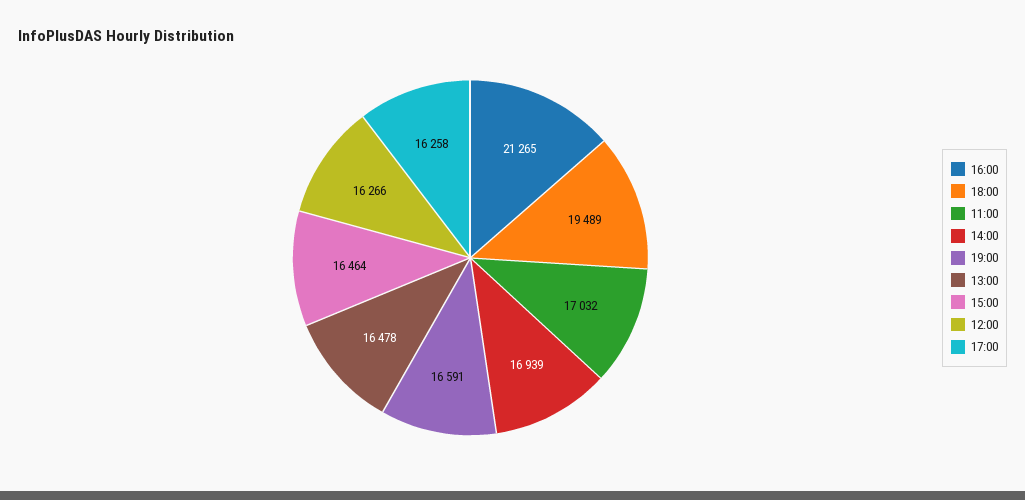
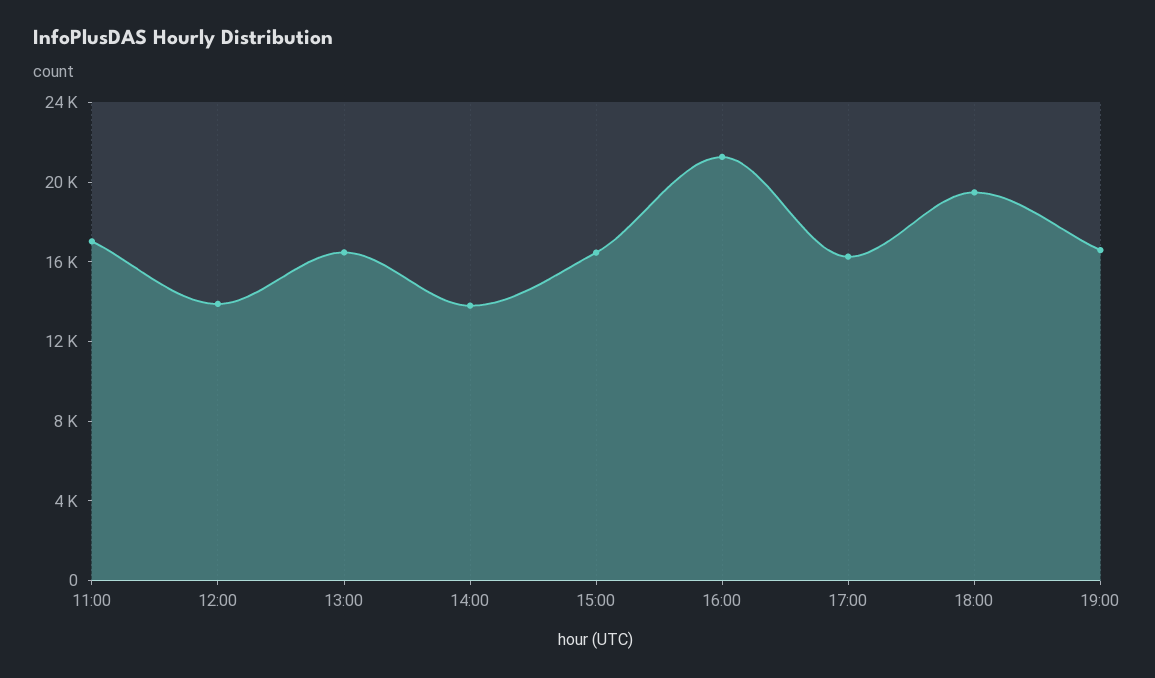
  {
    "16:00": 21265,
    "18:00": 19489,
    "11:00": 17032,
-   "14:00": 16939,
+   "14:00": 14000,
    "19:00": 16591,
    "13:00": 16478,
    "15:00": 16464,
-   "12:00": 16266,
+   "12:00": 14000,
    "17:00": 16258
  }

